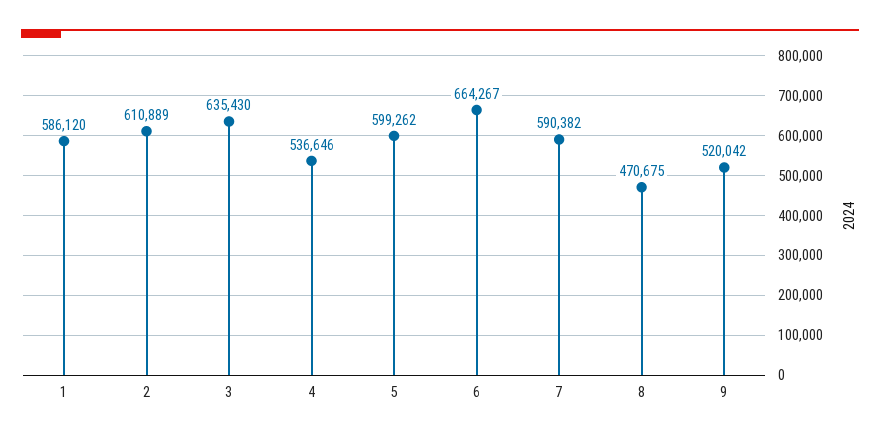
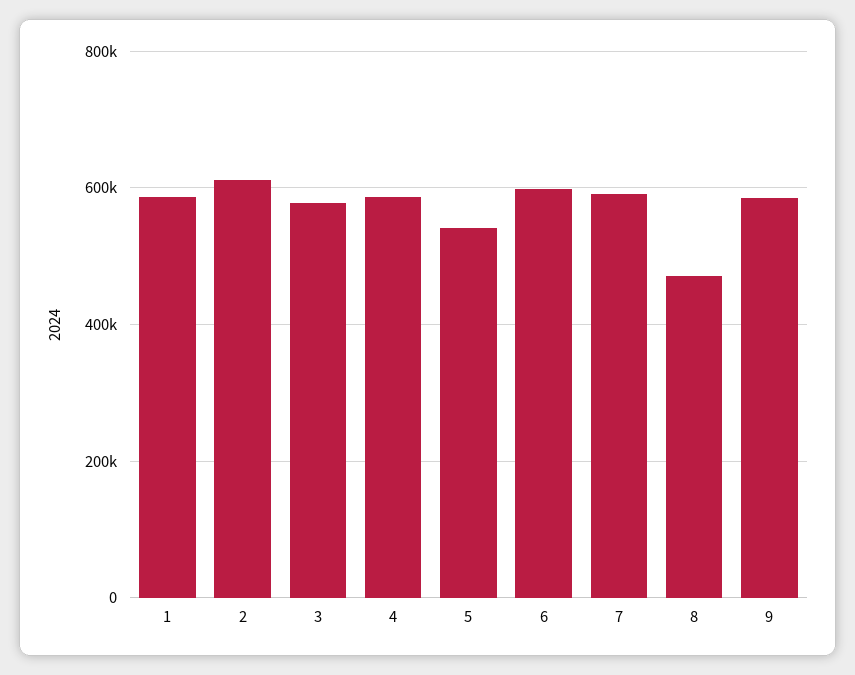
  {
    "1": 586120,
    "2": 610889,
-   "3": 635430,
+   "3": 580000,
-   "4": 536646,
+   "4": 580000,
-   "5": 599262,
+   "5": 540000,
-   "6": 664267,
+   "6": 600000,
    "7": 590382,
    "8": 470675,
-   "9": 520042
+   "9": 580000
  }

